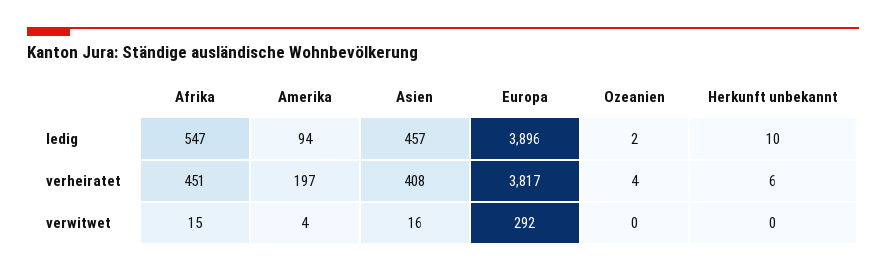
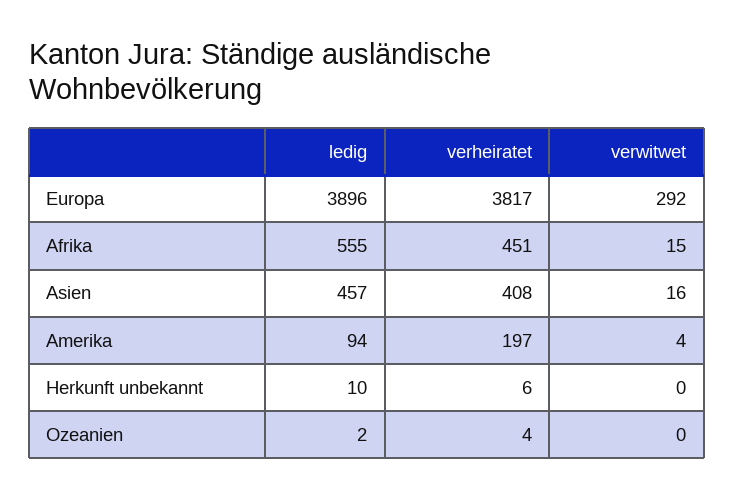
  {
    "Afrika": {
-     "ledig": 547,
+     "ledig": 555,
      "verheiratet": 451,
      "verwitwet": 15
    },
    "Amerika": {
      "ledig": 94,
      "verheiratet": 197,
      "verwitwet": 4
    },
    "Asien": {
      "ledig": 457,
      "verheiratet": 408,
      "verwitwet": 16
    },
    "Europa": {
      "ledig": 3896,
      "verheiratet": 3817,
      "verwitwet": 292
    },
    "Ozeanien": {
      "ledig": 2,
      "verheiratet": 4,
      "verwitwet": 0
    },
    "Herkunft unbekannt": {
      "ledig": 10,
      "verheiratet": 6,
      "verwitwet": 0
    }
  }

